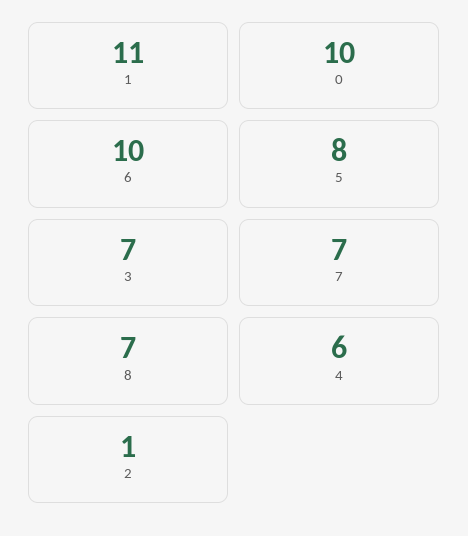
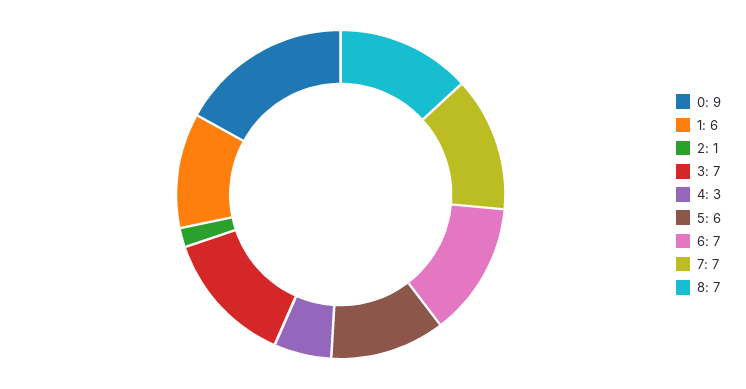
  {
-   "1": 11,
+   "1": 6,
-   "0": 10,
+   "0": 9,
-   "6": 10,
+   "6": 7,
-   "5": 8,
+   "5": 6,
    "3": 7,
    "7": 7,
    "8": 7,
-   "4": 6,
+   "4": 3,
    "2": 1
  }

